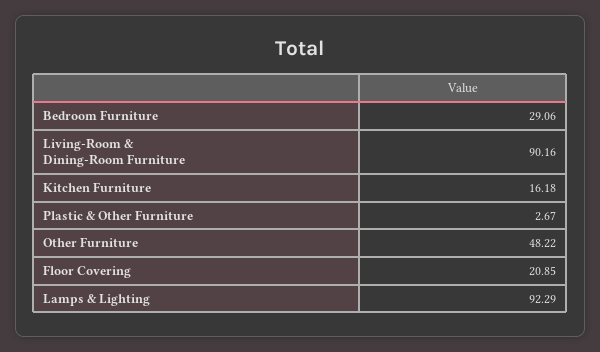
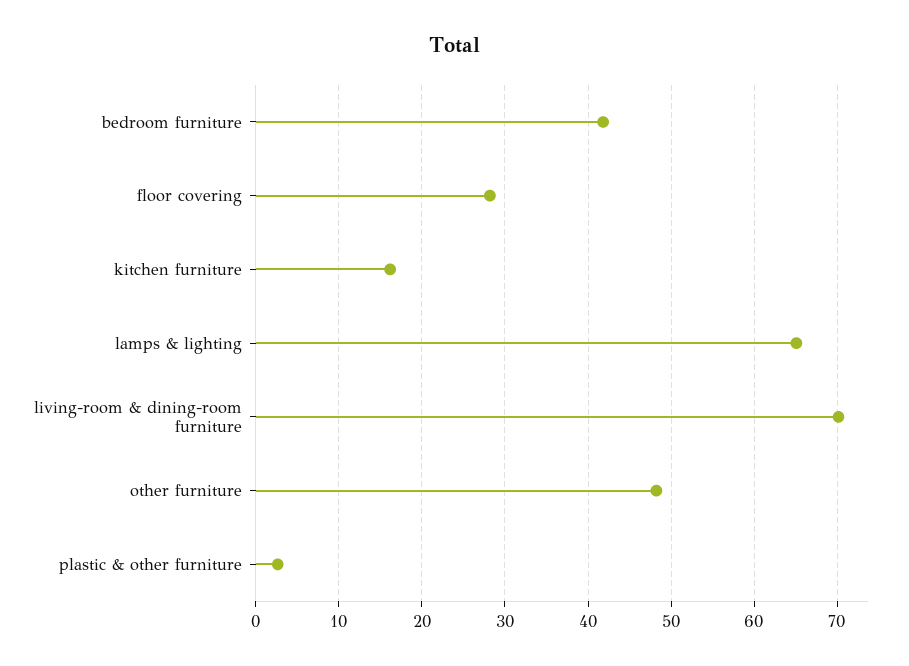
  {
-   "Bedroom Furniture": 29.06,
+   "Bedroom Furniture": 42,
-   "Living-Room & Dining-Room Furniture": 90.16,
+   "Living-Room & Dining-Room Furniture": 70,
    "Kitchen Furniture": 16.18,
    "Plastic & Other Furniture": 2.67,
    "Other Furniture": 48.22,
-   "Floor Covering": 20.85,
+   "Floor Covering": 28,
-   "Lamps & Lighting": 92.29
+   "Lamps & Lighting": 65
  }

